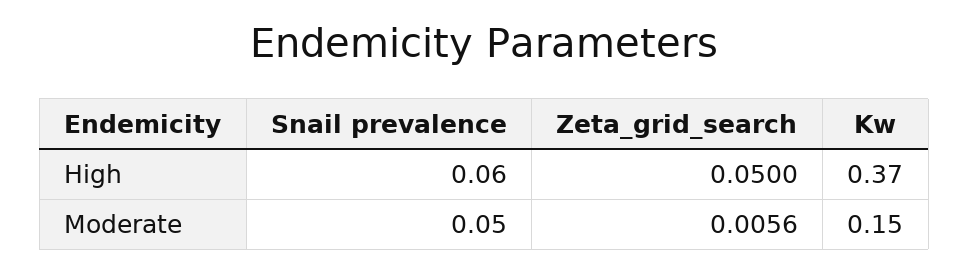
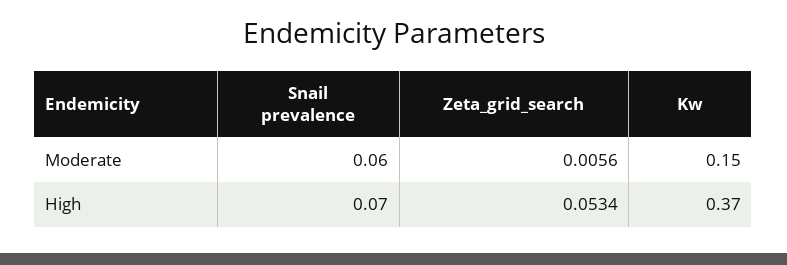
  {
    "Snail prevalence": {
-     "High": 0.06,
+     "High": 0.07,
-     "Moderate": 0.05
+     "Moderate": 0.06
    },
    "Zeta_grid_search": {
-     "High": 0.05,
+     "High": 0.0534,
      "Moderate": 0.0056
    },
    "Kw": {
      "High": 0.37,
      "Moderate": 0.15
    }
  }

